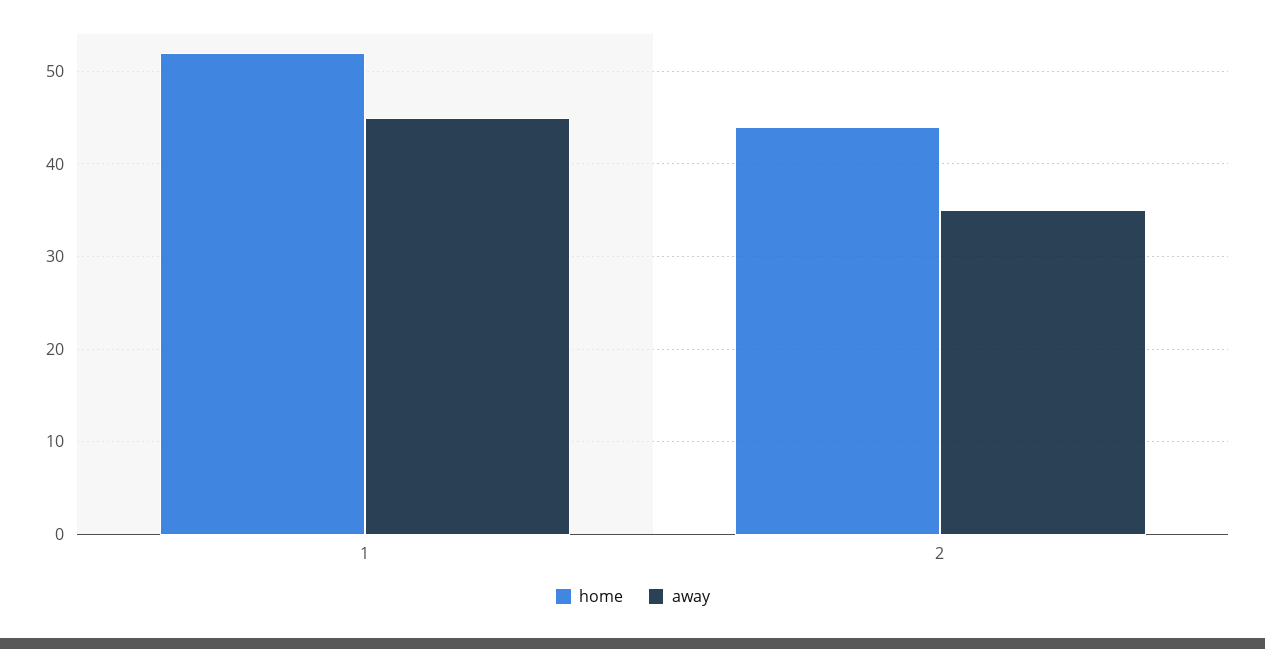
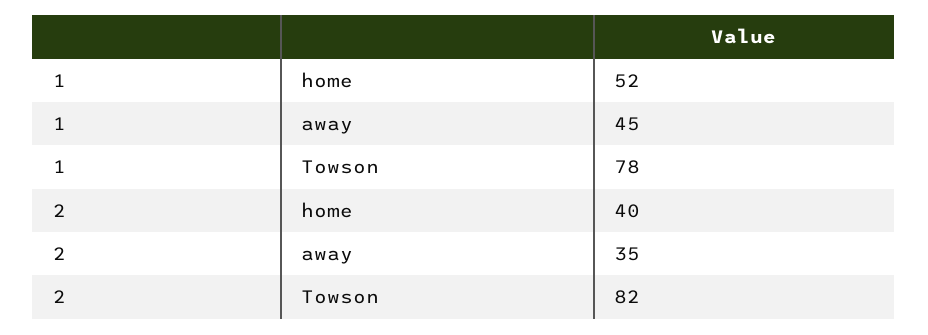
  {
    "home": {
      "1": 52,
-     "2": 44
+     "2": 40
    },
    "away": {
      "1": 45,
      "2": 35
-   }
+   },
+   "Towson": {
+     "1": 78,
+     "2": 82
+   }
  }

